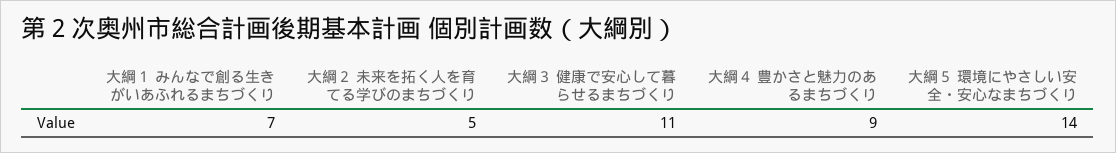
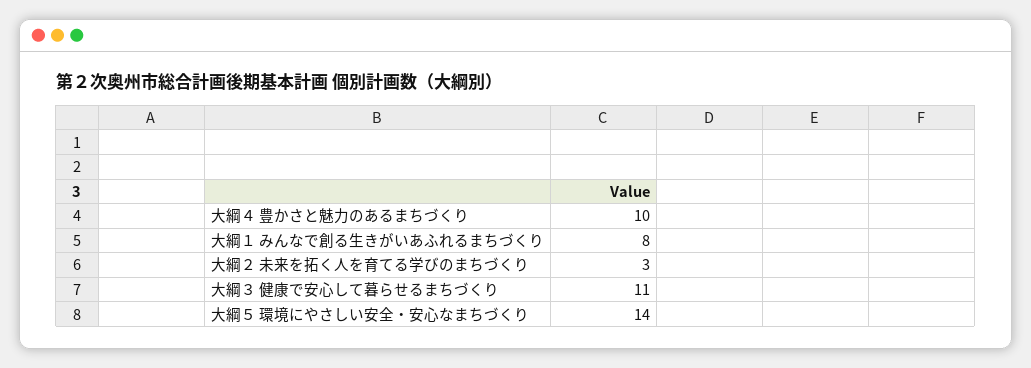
  {
-   "大綱１ みんなで創る生きがいあふれるまちづくり": 7,
+   "大綱１ みんなで創る生きがいあふれるまちづくり": 8,
-   "大綱２ 未来を拓く人を育てる学びのまちづくり": 5,
+   "大綱２ 未来を拓く人を育てる学びのまちづくり": 3,
    "大綱３ 健康で安心して暮らせるまちづくり": 11,
-   "大綱４ 豊かさと魅力のあるまちづくり": 9,
+   "大綱４ 豊かさと魅力のあるまちづくり": 10,
    "大綱５ 環境にやさしい安全・安心なまちづくり": 14
  }

